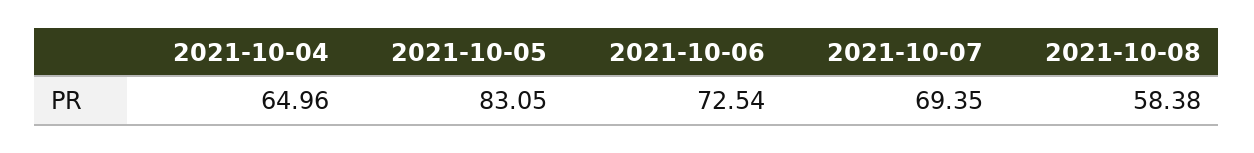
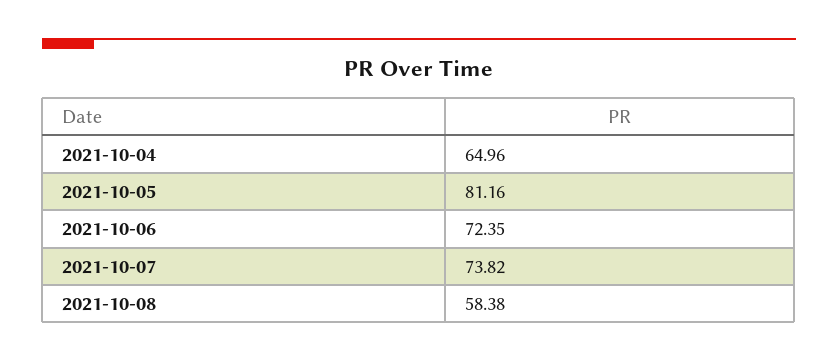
  {
    "2021-10-04": 64.96,
-   "2021-10-05": 83.05,
+   "2021-10-05": 81.16,
-   "2021-10-06": 72.54,
+   "2021-10-06": 72.35,
-   "2021-10-07": 69.35,
+   "2021-10-07": 73.82,
    "2021-10-08": 58.38
  }

